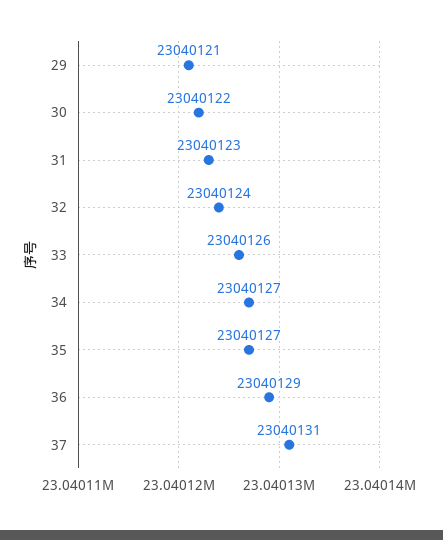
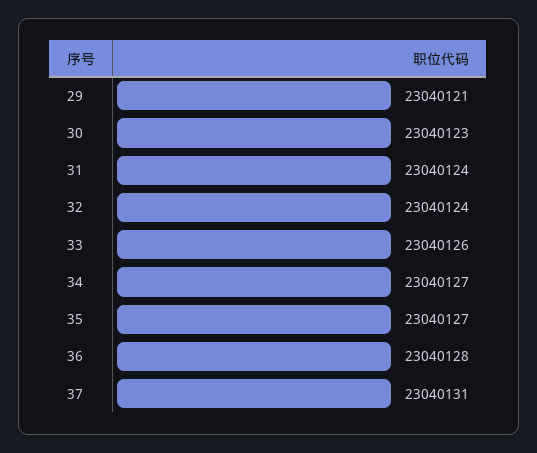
  {
    "29": 23040121,
-   "30": 23040122,
+   "30": 23040123,
-   "31": 23040123,
+   "31": 23040124,
    "32": 23040124,
    "33": 23040126,
    "34": 23040127,
    "35": 23040127,
-   "36": 23040129,
+   "36": 23040128,
    "37": 23040131
  }

